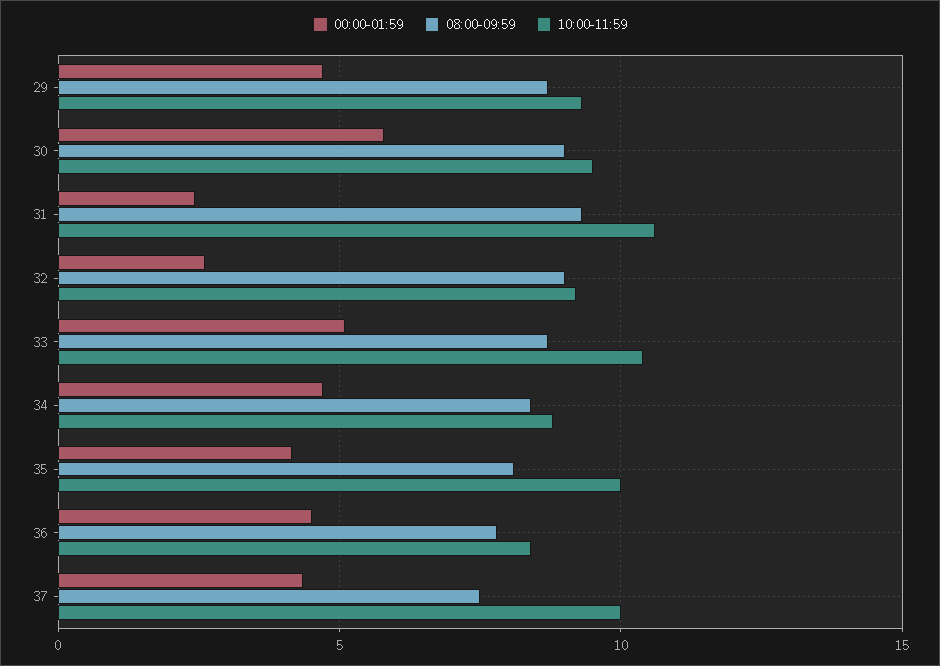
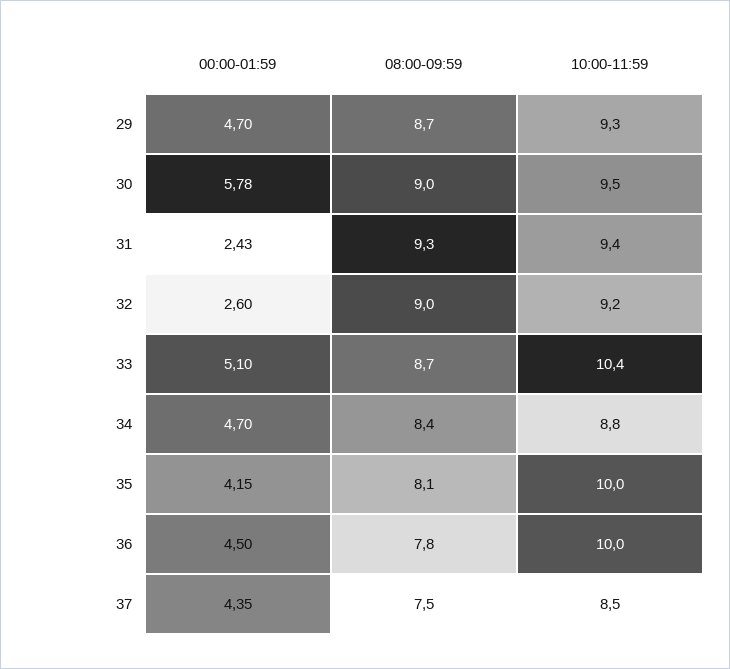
  {
    "00:00-01:59": {
      "29": 4.7,
      "30": 5.78,
      "31": 2.43,
      "32": 2.6,
      "33": 5.1,
      "34": 4.7,
      "35": 4.15,
      "36": 4.5,
      "37": 4.35
    },
    "08:00-09:59": {
      "29": 8.7,
      "30": 9,
      "31": 9.3,
      "32": 9,
      "33": 8.7,
      "34": 8.4,
      "35": 8.1,
      "36": 7.8,
      "37": 7.5
    },
    "10:00-11:59": {
      "29": 9.3,
      "30": 9.5,
-     "31": 10.5,
+     "31": 9.4,
      "32": 9.2,
      "33": 10.4,
      "34": 8.8,
      "35": 10,
-     "36": 8.5,
+     "36": 10,
-     "37": 10
+     "37": 8.5
    }
  }

